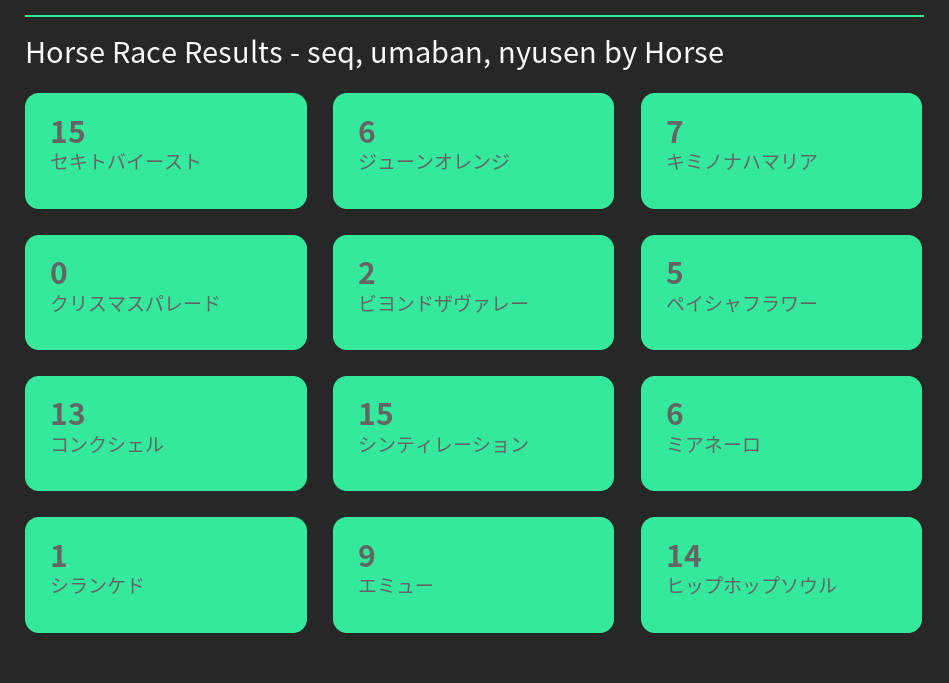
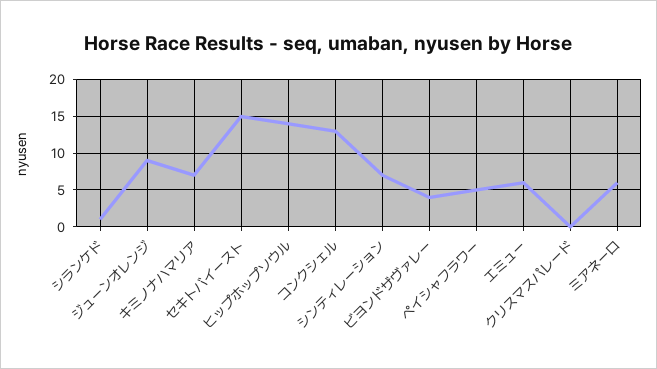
  {
    "セキトバイースト": 15,
-   "ジューンオレンジ": 6,
+   "ジューンオレンジ": 9,
    "キミノナハマリア": 7,
    "クリスマスパレード": 0,
-   "ビヨンドザヴァレー": 2,
+   "ビヨンドザヴァレー": 4,
    "ペイシャフラワー": 5,
    "コンクシェル": 13,
-   "シンティレーション": 15,
+   "シンティレーション": 7,
    "ミアネーロ": 6,
    "シランケド": 1,
-   "エミュー": 9,
+   "エミュー": 6,
    "ヒップホップソウル": 14
  }

